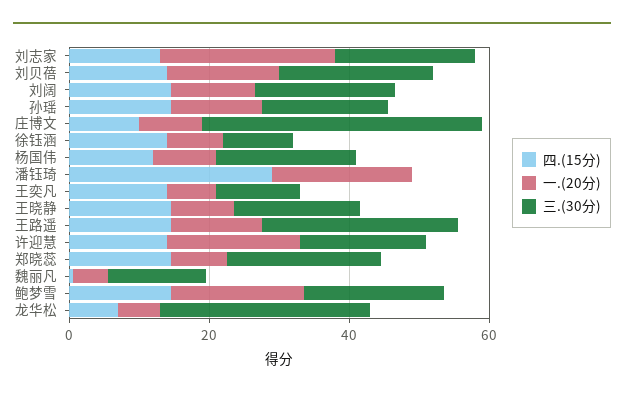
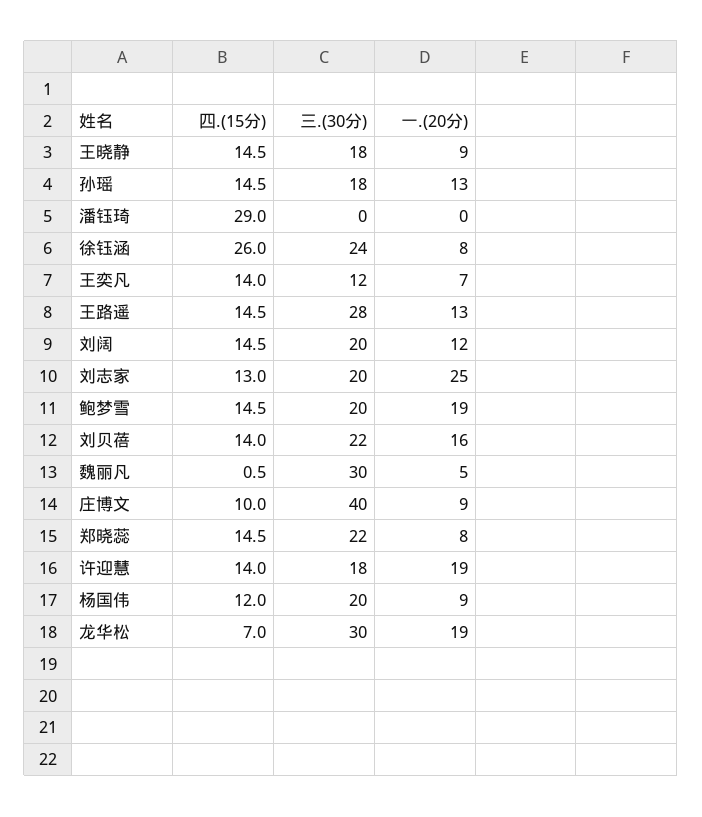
  {
    "四.(15分)": {
      "刘志家": 13,
      "刘贝蓓": 14,
      "刘阔": 14.5,
      "孙瑶": 14.5,
      "庄博文": 10,
-     "徐钰涵": 15,
+     "徐钰涵": 26,
      "杨国伟": 12,
      "潘钰琦": 29,
      "王奕凡": 14,
      "王晓静": 14.5,
      "王路遥": 14.5,
      "许迎慧": 14,
      "郑晓蕊": 14.5,
      "魏丽凡": 0.5,
      "鲍梦雪": 14.5,
      "龙华松": 7
    },
    "一.(20分)": {
      "刘志家": 25,
      "刘贝蓓": 16,
      "刘阔": 12,
      "孙瑶": 13,
      "庄博文": 9,
      "徐钰涵": 8,
      "杨国伟": 9,
-     "潘钰琦": 20,
+     "潘钰琦": 0,
      "王奕凡": 7,
      "王晓静": 9,
      "王路遥": 13,
      "许迎慧": 19,
      "郑晓蕊": 8,
      "魏丽凡": 5,
      "鲍梦雪": 19,
-     "龙华松": 5
+     "龙华松": 19
    },
    "三.(30分)": {
      "刘志家": 20,
      "刘贝蓓": 22,
      "刘阔": 20,
      "孙瑶": 18,
      "庄博文": 40,
-     "徐钰涵": 10,
+     "徐钰涵": 24,
      "杨国伟": 20,
      "潘钰琦": 0,
      "王奕凡": 12,
      "王晓静": 18,
      "王路遥": 28,
      "许迎慧": 18,
      "郑晓蕊": 22,
-     "魏丽凡": 15,
+     "魏丽凡": 30,
      "鲍梦雪": 20,
      "龙华松": 30
    }
  }

